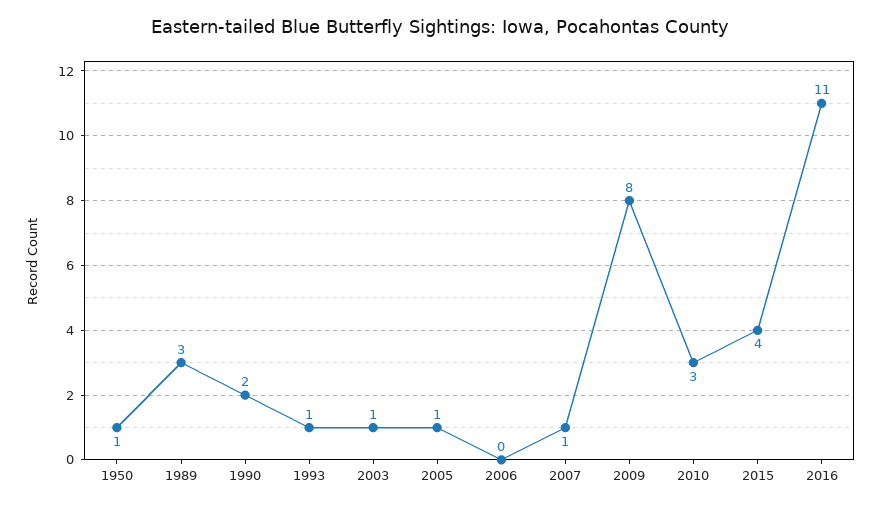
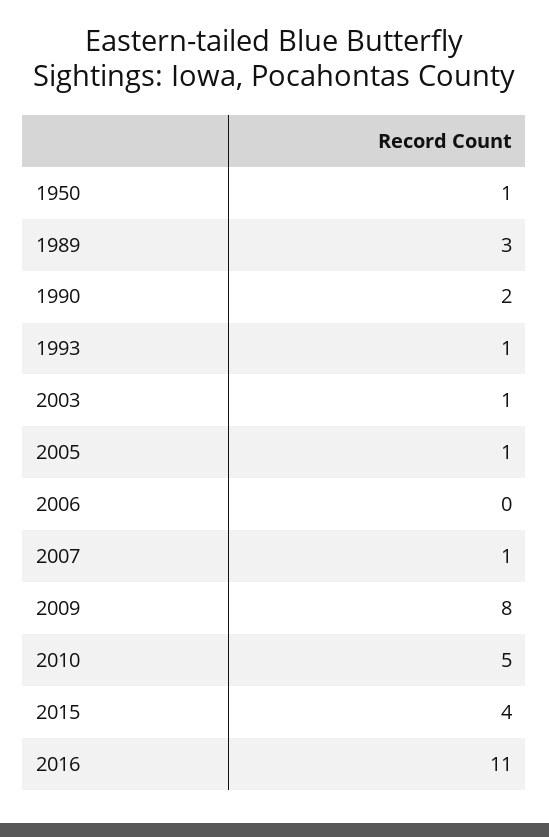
  {
    "1950": 1,
    "1989": 3,
    "1990": 2,
    "1993": 1,
    "2003": 1,
    "2005": 1,
    "2006": 0,
    "2007": 1,
    "2009": 8,
-   "2010": 3,
+   "2010": 5,
    "2015": 4,
    "2016": 11
  }

